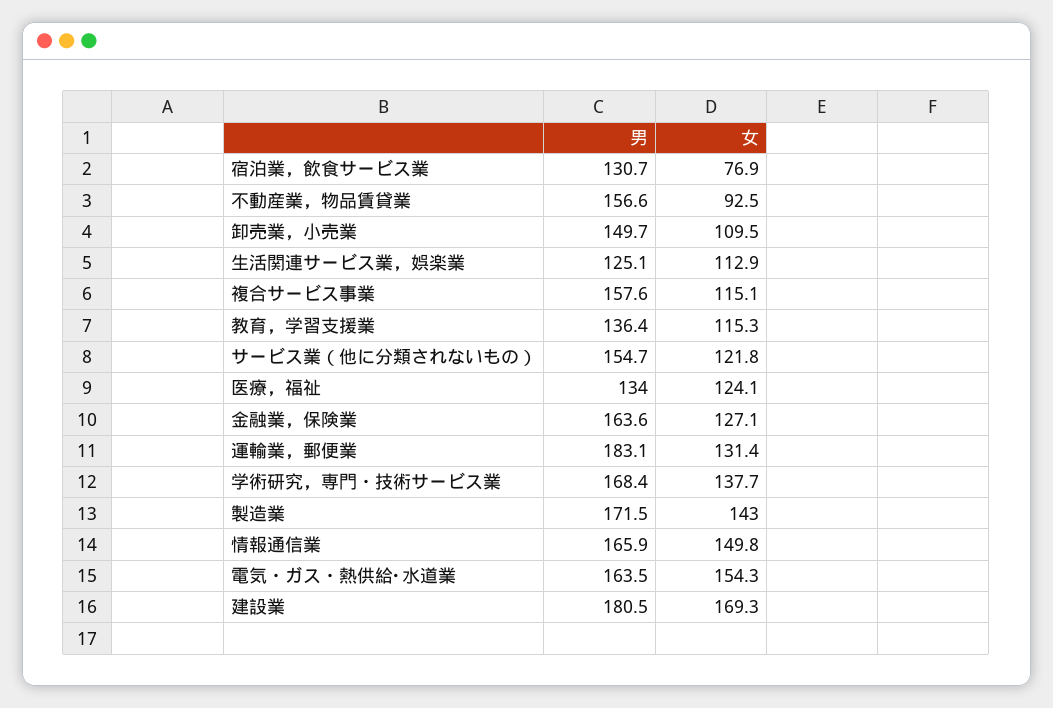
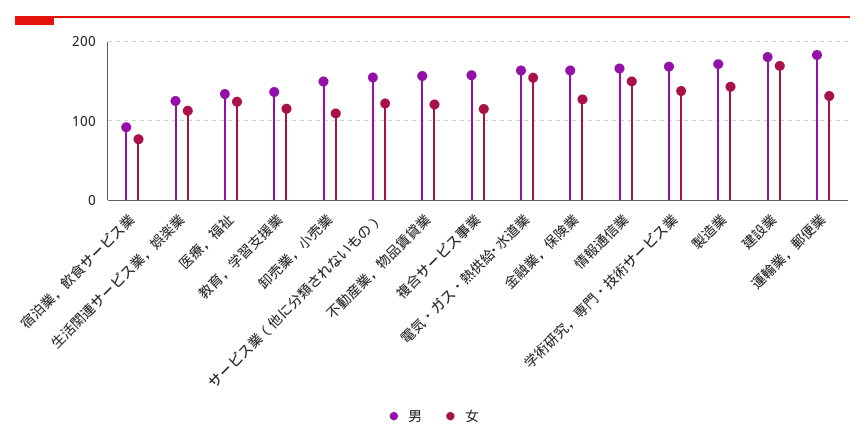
  {
    "男": {
-     "宿泊業，飲食サービス業": 130.7,
+     "宿泊業，飲食サービス業": 90,
      "不動産業，物品賃貸業": 156.6,
      "卸売業，小売業": 149.7,
      "生活関連サービス業，娯楽業": 125.1,
      "複合サービス事業": 157.6,
      "教育，学習支援業": 136.4,
      "サービス業（他に分類されないもの）": 154.7,
      "医療，福祉": 134,
      "金融業，保険業": 163.6,
      "運輸業，郵便業": 183.1,
      "学術研究，専門・技術サービス業": 168.4,
      "製造業": 171.5,
      "情報通信業": 165.9,
      "電気・ガス・熱供給･水道業": 163.5,
      "建設業": 180.5
    },
    "女": {
      "宿泊業，飲食サービス業": 76.9,
-     "不動産業，物品賃貸業": 92.5,
+     "不動産業，物品賃貸業": 120,
      "卸売業，小売業": 109.5,
      "生活関連サービス業，娯楽業": 112.9,
      "複合サービス事業": 115.1,
      "教育，学習支援業": 115.3,
      "サービス業（他に分類されないもの）": 121.8,
      "医療，福祉": 124.1,
      "金融業，保険業": 127.1,
      "運輸業，郵便業": 131.4,
      "学術研究，専門・技術サービス業": 137.7,
      "製造業": 143,
      "情報通信業": 149.8,
      "電気・ガス・熱供給･水道業": 154.3,
      "建設業": 169.3
    }
  }

